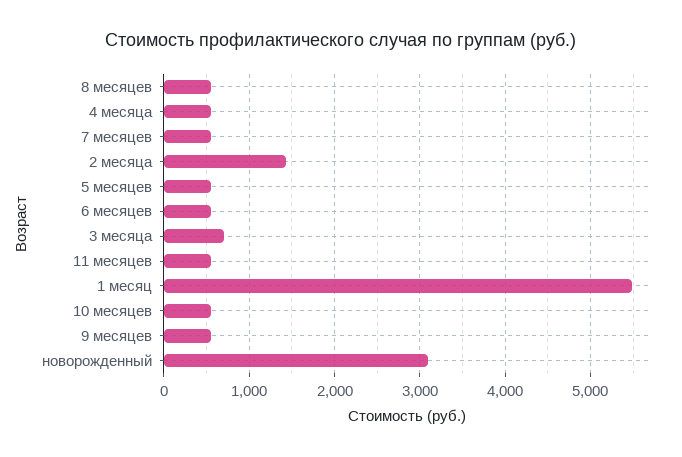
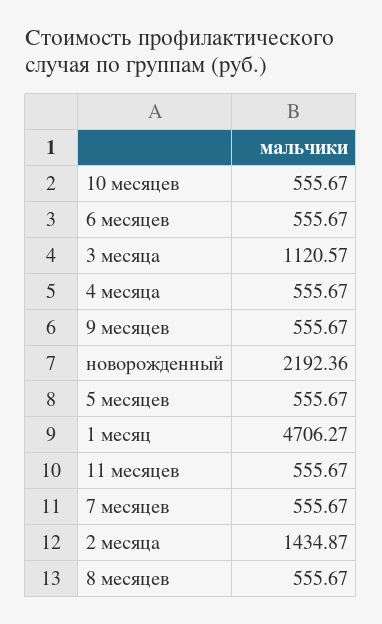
  {
    "8 месяцев": 555.67,
    "4 месяца": 555.67,
    "7 месяцев": 555.67,
    "2 месяца": 1434.87,
    "5 месяцев": 555.67,
    "6 месяцев": 555.67,
-   "3 месяца": 700,
+   "3 месяца": 1120.57,
    "11 месяцев": 555.67,
-   "1 месяц": 5500,
+   "1 месяц": 4706.27,
    "10 месяцев": 555.67,
    "9 месяцев": 555.67,
-   "новорожденный": 3100
+   "новорожденный": 2192.36
  }

